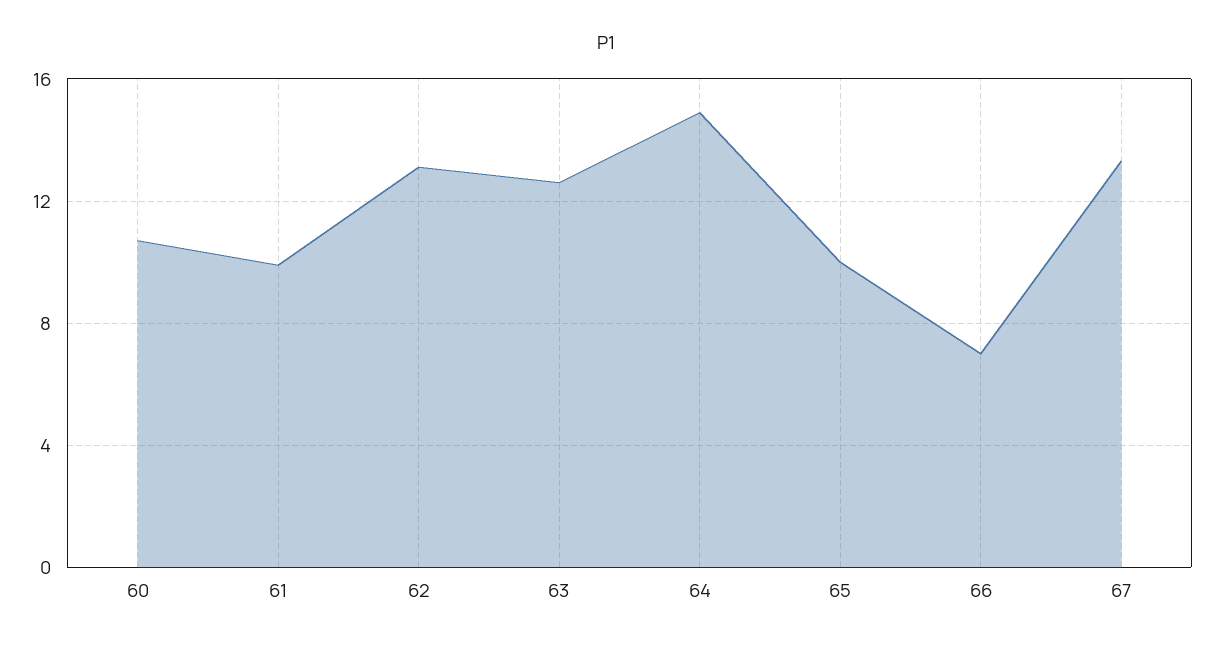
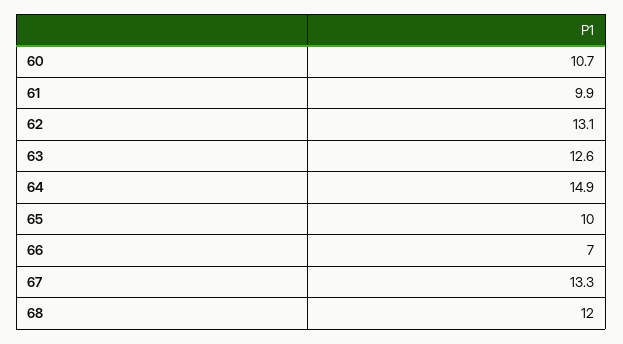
  {
    "60": 10.7,
    "61": 9.9,
    "62": 13.1,
    "63": 12.6,
    "64": 14.9,
    "65": 10,
    "66": 7,
-   "67": 13.3
+   "67": 13.3,
+   "68": 12
  }

